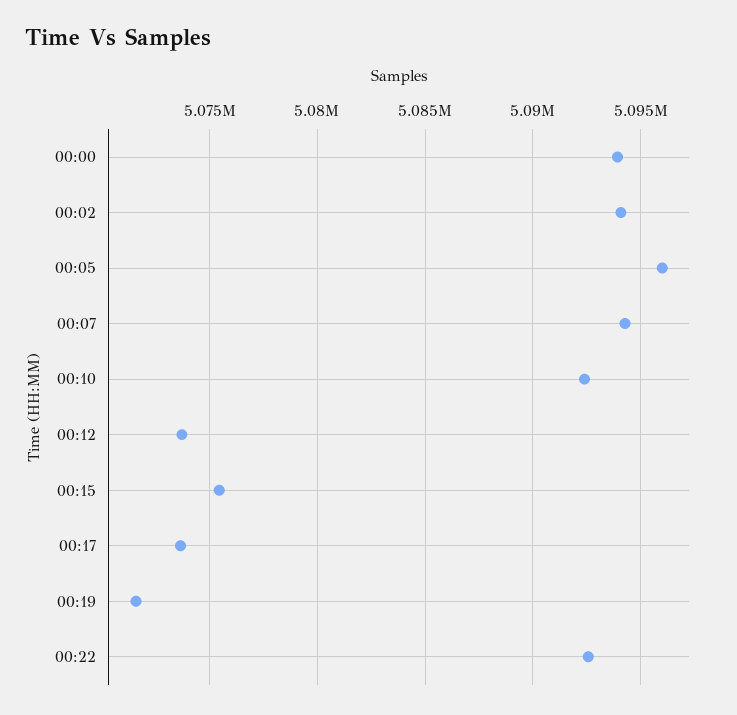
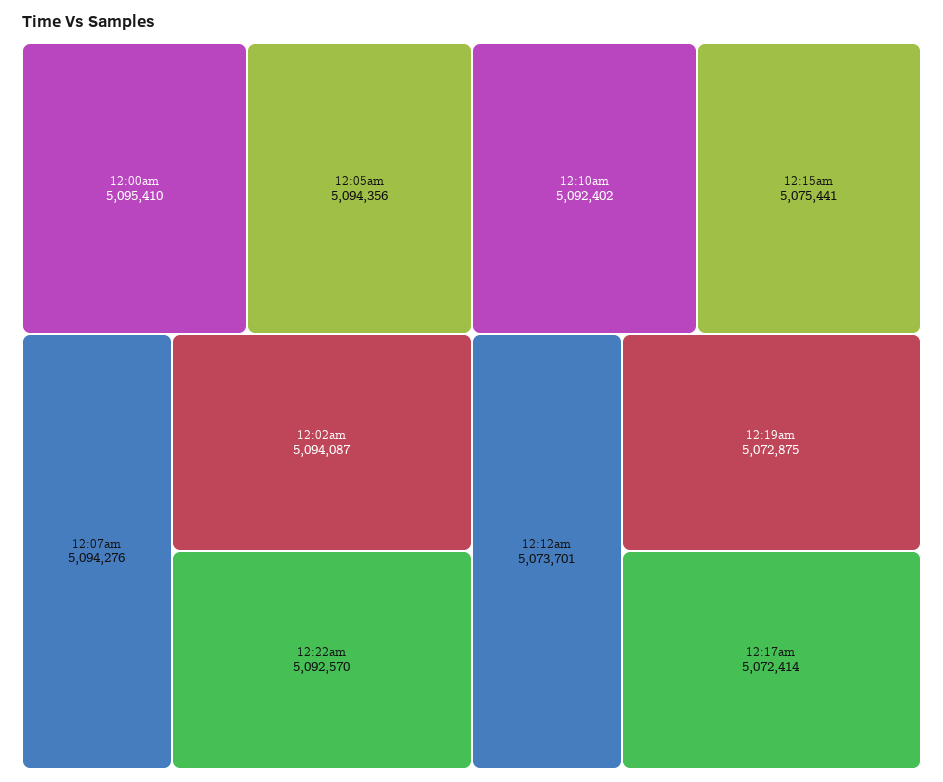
  {
-   "00:00": 5094000,
+   "00:00": 5095410,
    "00:02": 5094087,
-   "00:05": 5096000,
+   "00:05": 5094356,
    "00:07": 5094276,
    "00:10": 5092402,
    "00:12": 5073701,
    "00:15": 5075441,
-   "00:17": 5073500,
+   "00:17": 5072414,
-   "00:19": 5071500,
+   "00:19": 5072875,
    "00:22": 5092570
  }

